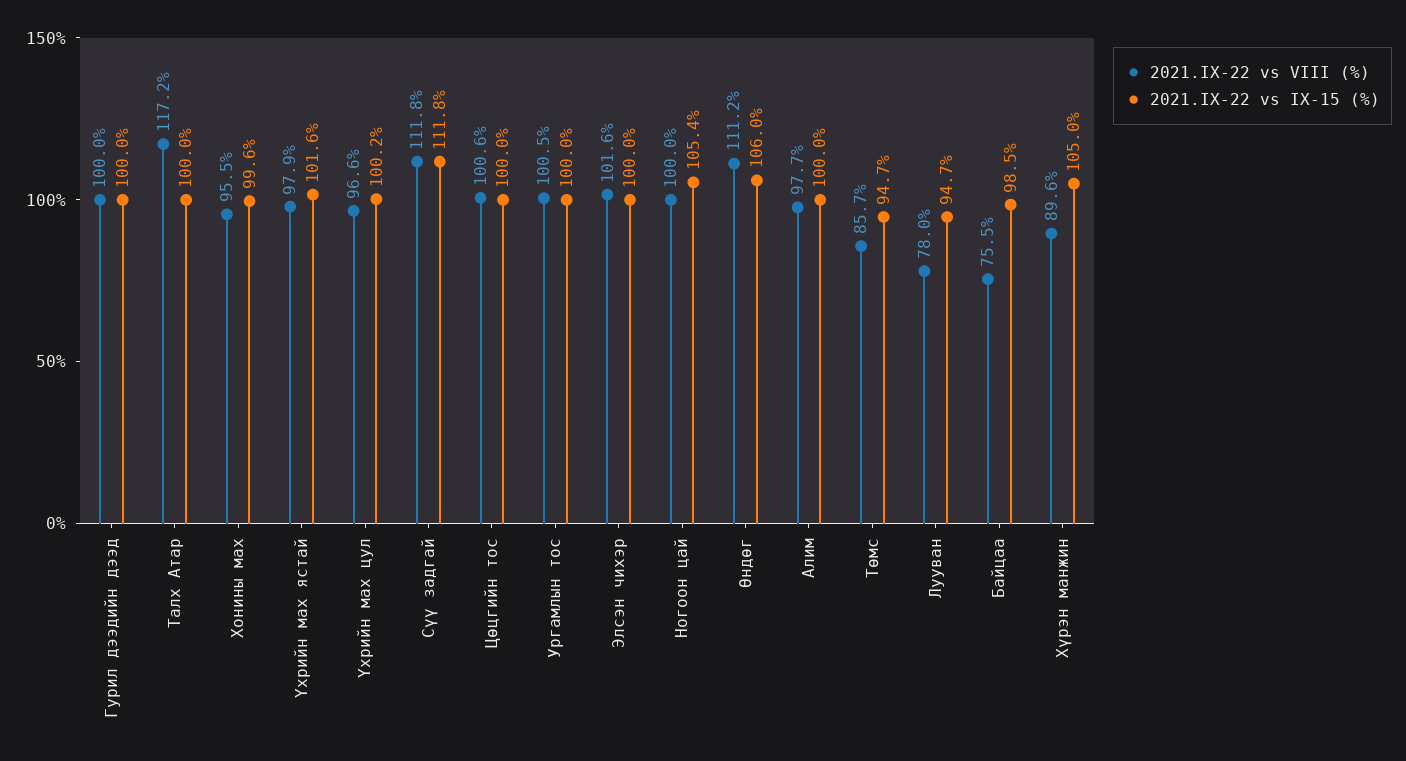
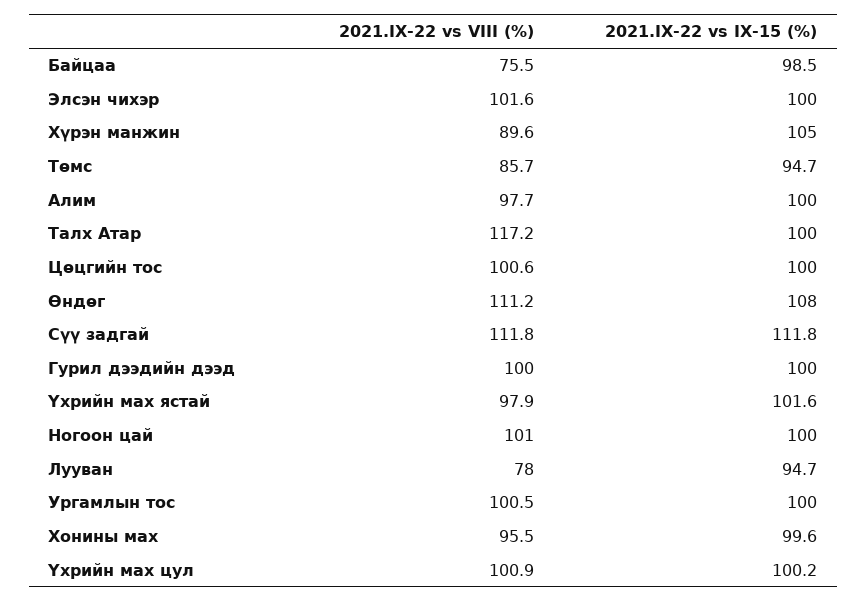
  {
    "2021.IX-22 vs VIII (%)": {
      "Гурил дээдийн дээд": 100,
      "Талх Атар": 117.2,
      "Хонины мах": 95.5,
      "Үхрийн мах ястай": 97.9,
-     "Үхрийн мах цул": 96.6,
+     "Үхрийн мах цул": 100.9,
      "Сүү задгай": 111.8,
      "Цөцгийн тос": 100.6,
      "Ургамлын тос": 100.5,
      "Элсэн чихэр": 101.6,
-     "Ногоон цай": 100,
+     "Ногоон цай": 101,
      "Өндөг": 111.2,
      "Алим": 97.7,
      "Төмс": 85.7,
      "Лууван": 78,
      "Байцаа": 75.5,
      "Хүрэн манжин": 89.6
    },
    "2021.IX-22 vs IX-15 (%)": {
      "Гурил дээдийн дээд": 100,
      "Талх Атар": 100,
      "Хонины мах": 99.6,
      "Үхрийн мах ястай": 101.6,
      "Үхрийн мах цул": 100.2,
      "Сүү задгай": 111.8,
      "Цөцгийн тос": 100,
      "Ургамлын тос": 100,
      "Элсэн чихэр": 100,
-     "Ногоон цай": 105.4,
+     "Ногоон цай": 100,
-     "Өндөг": 106,
+     "Өндөг": 108,
      "Алим": 100,
      "Төмс": 94.7,
      "Лууван": 94.7,
      "Байцаа": 98.5,
      "Хүрэн манжин": 105
    }
  }

